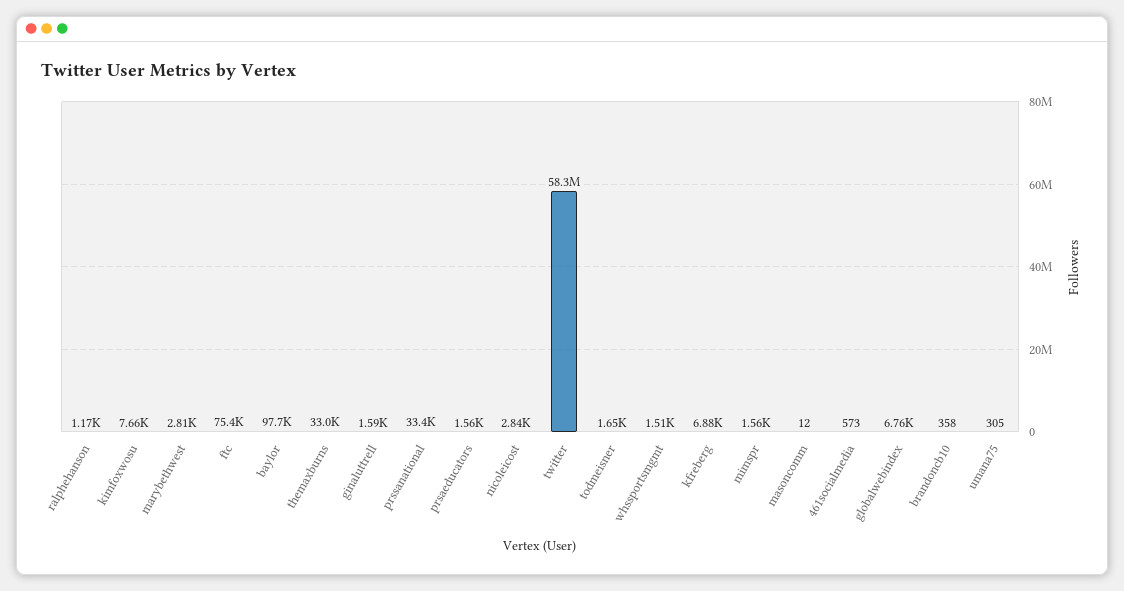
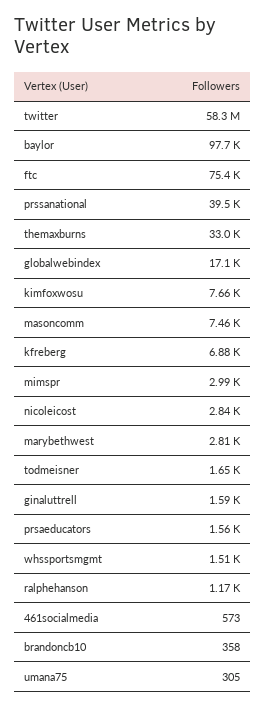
  {
    "ralphehanson": 1170,
    "kimfoxwosu": 7660,
    "marybethwest": 2810,
    "ftc": 75400,
    "baylor": 97700,
    "themaxburns": 33000,
    "ginaluttrell": 1590,
-   "prssanational": 33400,
+   "prssanational": 39500,
    "prsaeducators": 1560,
    "nicoleicost": 2840,
    "twitter": 58300000,
    "todmeisner": 1650,
    "whssportsmgmt": 1510,
    "kfreberg": 6880,
-   "mimspr": 1560,
+   "mimspr": 2990,
-   "masoncomm": 12,
+   "masoncomm": 7460,
    "461socialmedia": 573,
-   "globalwebindex": 6760,
+   "globalwebindex": 17100,
    "brandoncb10": 358,
    "umana75": 305
  }

